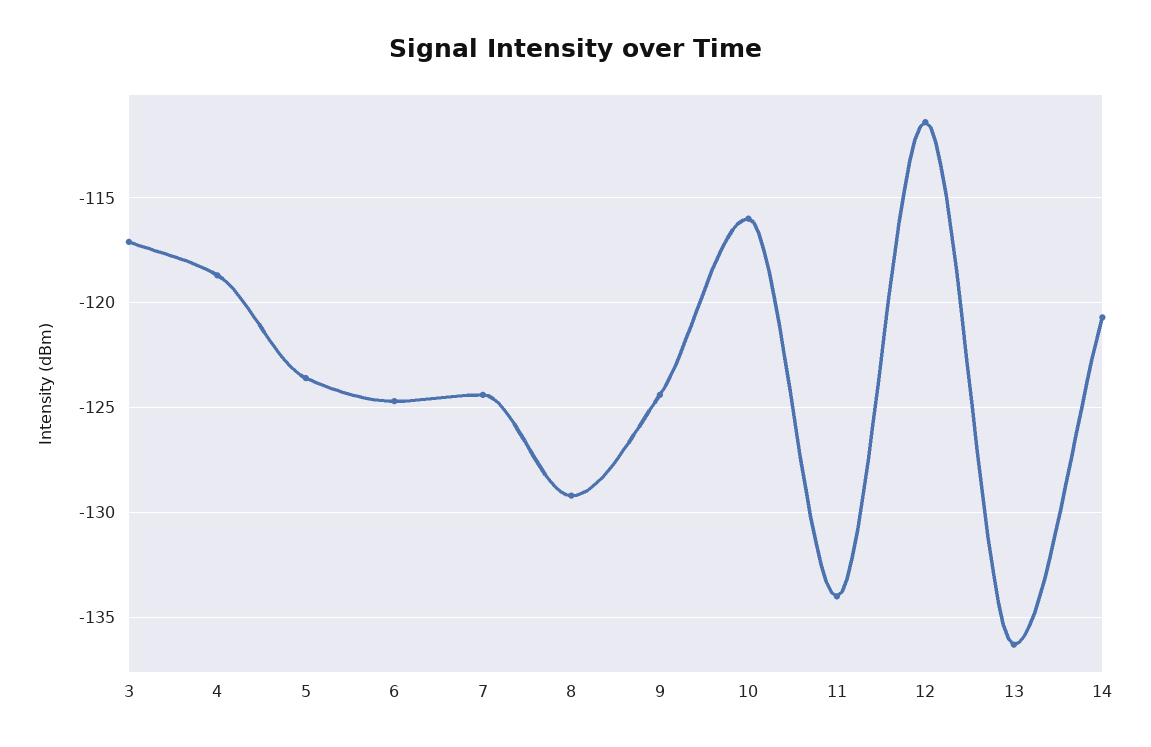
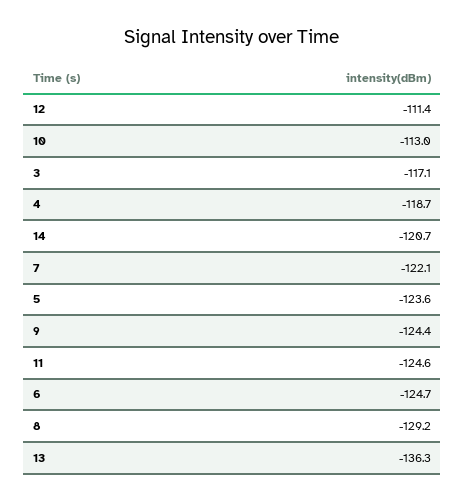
  {
    "3": -117.1,
    "4": -118.7,
    "5": -123.6,
    "6": -124.7,
-   "7": -124.5,
+   "7": -122.1,
    "8": -129.2,
    "9": -124.4,
-   "10": -116,
+   "10": -113,
-   "11": -134,
+   "11": -124.6,
    "12": -111.4,
    "13": -136.3,
    "14": -120.7
  }

